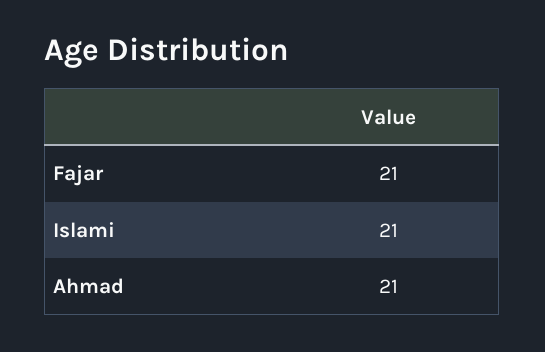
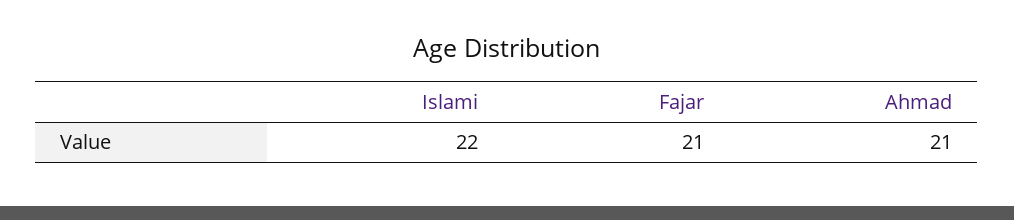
  {
    "Fajar": 21,
-   "Islami": 21,
+   "Islami": 22,
    "Ahmad": 21
  }

